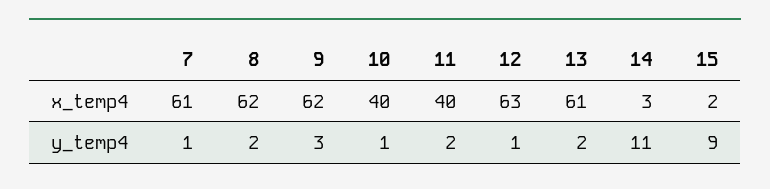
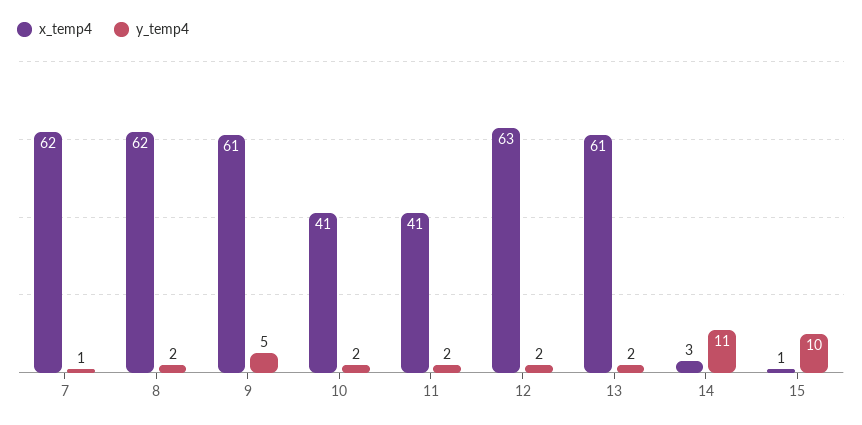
  {
    "x_temp4": {
-     "7": 61,
+     "7": 62,
      "8": 62,
-     "9": 62,
+     "9": 61,
-     "10": 40,
+     "10": 41,
-     "11": 40,
+     "11": 41,
      "12": 63,
      "13": 61,
      "14": 3,
-     "15": 2
+     "15": 1
    },
    "y_temp4": {
      "7": 1,
      "8": 2,
-     "9": 3,
+     "9": 5,
-     "10": 1,
+     "10": 2,
      "11": 2,
-     "12": 1,
+     "12": 2,
      "13": 2,
      "14": 11,
-     "15": 9
+     "15": 10
    }
  }

